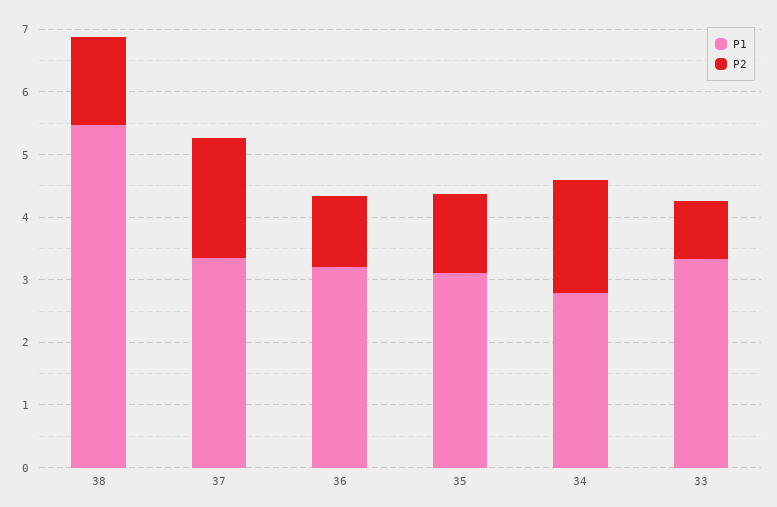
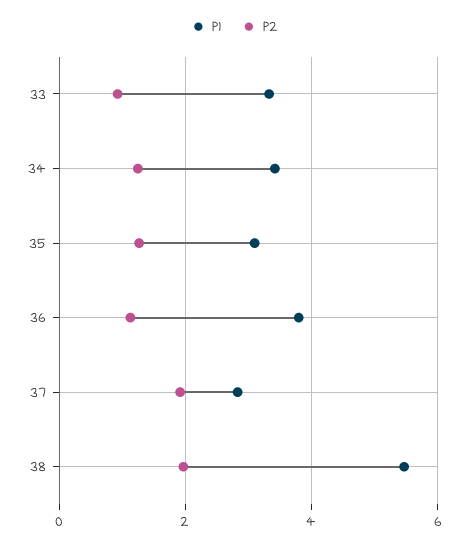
  {
    "P1": {
      "38": 5.4,
-     "37": 3.4,
+     "37": 2.8,
-     "36": 3.2,
+     "36": 3.8,
      "35": 3.2,
-     "34": 2.8,
+     "34": 3.4,
      "33": 3.4
    },
    "P2": {
-     "38": 1.4,
+     "38": 2,
      "37": 2,
      "36": 1.2,
      "35": 1.2,
-     "34": 1.8,
+     "34": 1.2,
      "33": 1
    }
  }

